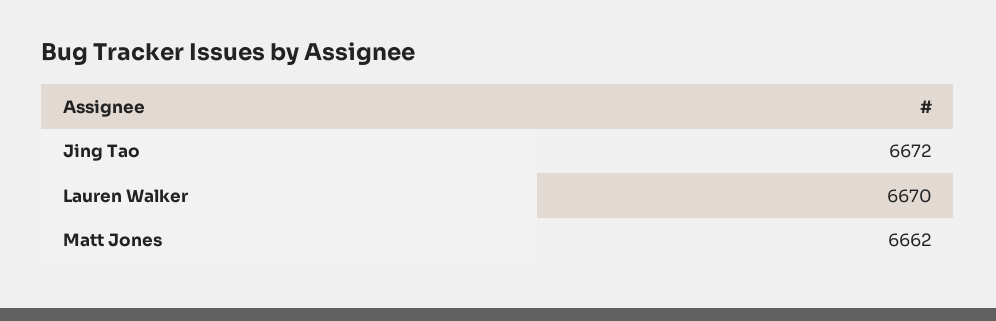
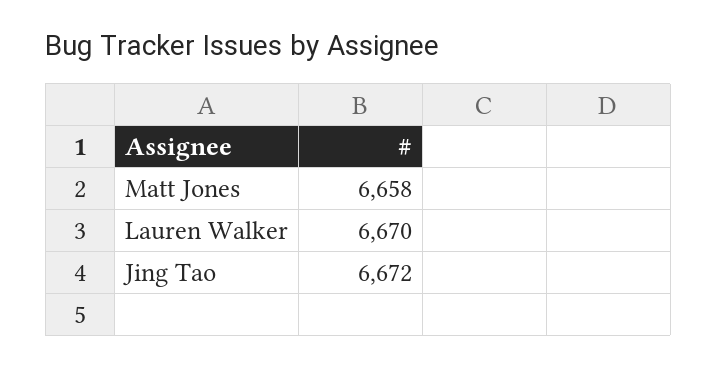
  {
    "Jing Tao": 6672,
    "Lauren Walker": 6670,
-   "Matt Jones": 6662
+   "Matt Jones": 6658
  }

